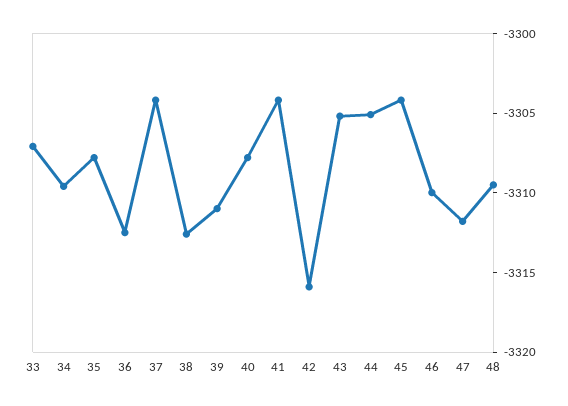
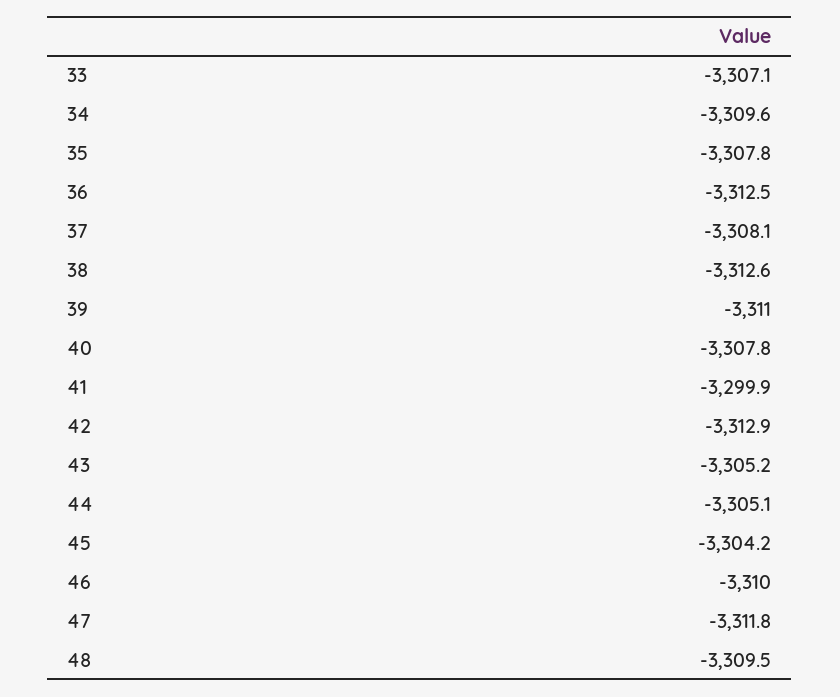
  {
    "33": -3307.1,
    "34": -3309.6,
    "35": -3307.8,
    "36": -3312.5,
-   "37": -3304,
+   "37": -3308.1,
    "38": -3312.6,
    "39": -3311,
    "40": -3307.8,
-   "41": -3304,
+   "41": -3299.9,
-   "42": -3316,
+   "42": -3312.9,
    "43": -3305.2,
    "44": -3305.1,
    "45": -3304.2,
    "46": -3310,
    "47": -3311.8,
    "48": -3309.5
  }

